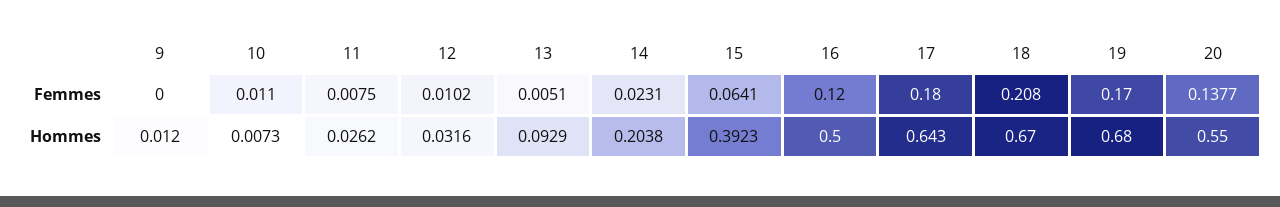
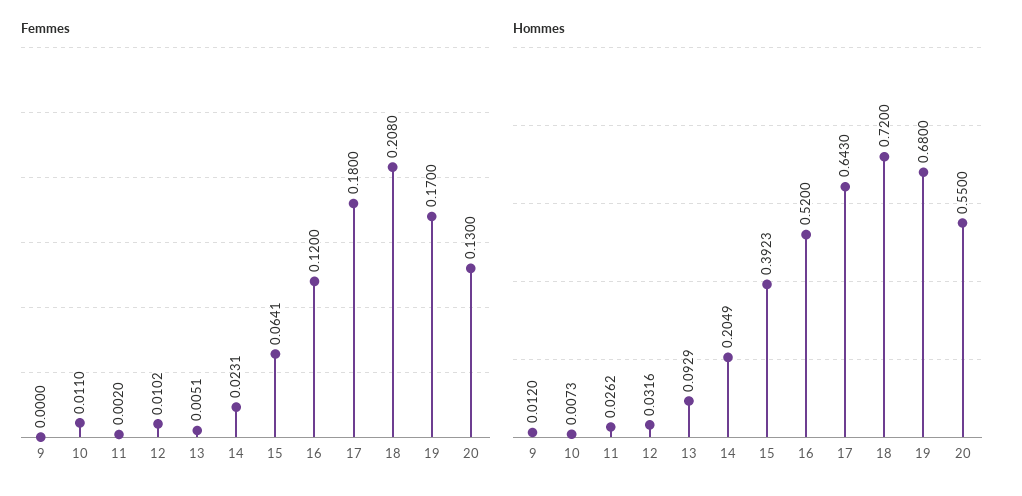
  {
    "Femmes": {
      "9": 0,
      "10": 0.011,
-     "11": 0.0075,
+     "11": 0.002,
      "12": 0.0102,
      "13": 0.0051,
      "14": 0.0231,
      "15": 0.0641,
      "16": 0.12,
      "17": 0.18,
      "18": 0.208,
      "19": 0.17,
-     "20": 0.1377
+     "20": 0.13
    },
    "Hommes": {
      "9": 0.012,
      "10": 0.0073,
      "11": 0.0262,
      "12": 0.0316,
      "13": 0.0929,
-     "14": 0.2038,
+     "14": 0.2049,
      "15": 0.3923,
-     "16": 0.5,
+     "16": 0.52,
      "17": 0.643,
-     "18": 0.67,
+     "18": 0.72,
      "19": 0.68,
      "20": 0.55
    }
  }

